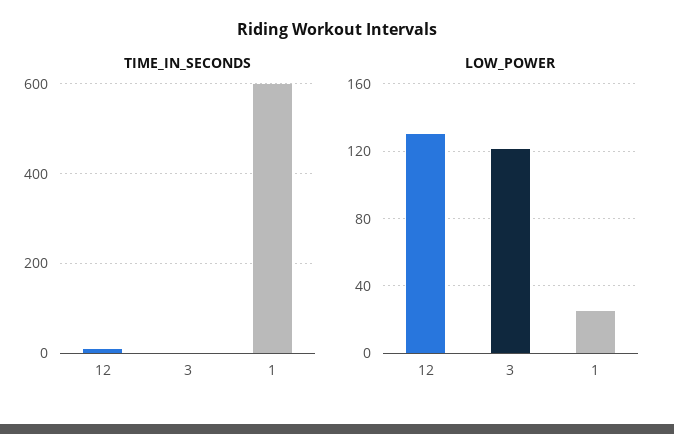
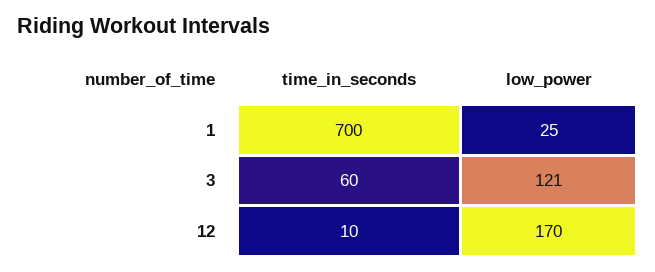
  {
    "TIME_IN_SECONDS": {
      "12": 10,
-     "3": 0,
+     "3": 60,
-     "1": 600
+     "1": 700
    },
    "LOW_POWER": {
-     "12": 130,
+     "12": 170,
      "3": 121,
      "1": 25
    }
  }

